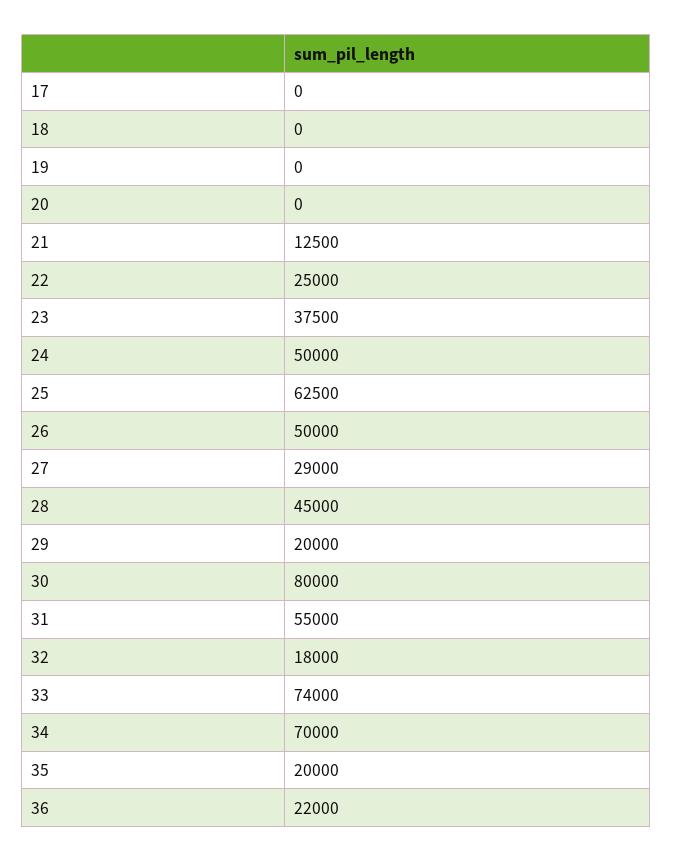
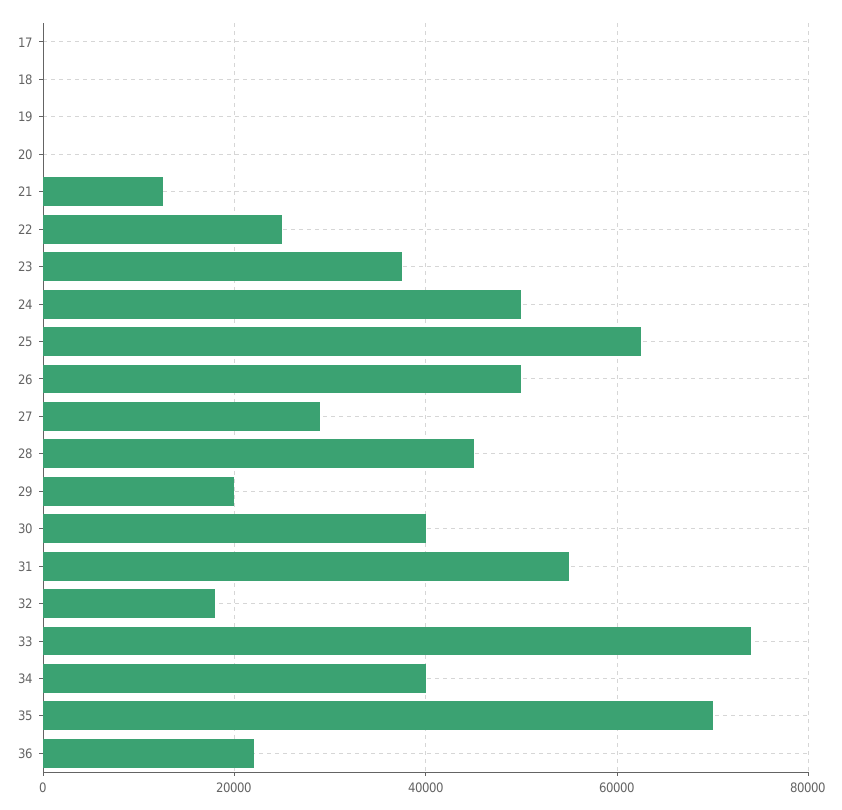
  {
    "17": 0,
    "18": 0,
    "19": 0,
    "20": 0,
    "21": 12500,
    "22": 25000,
    "23": 37500,
    "24": 50000,
    "25": 62500,
    "26": 50000,
    "27": 29000,
    "28": 45000,
    "29": 20000,
-   "30": 80000,
+   "30": 40000,
    "31": 55000,
    "32": 18000,
    "33": 74000,
-   "34": 70000,
+   "34": 40000,
-   "35": 20000,
+   "35": 70000,
    "36": 22000
  }

